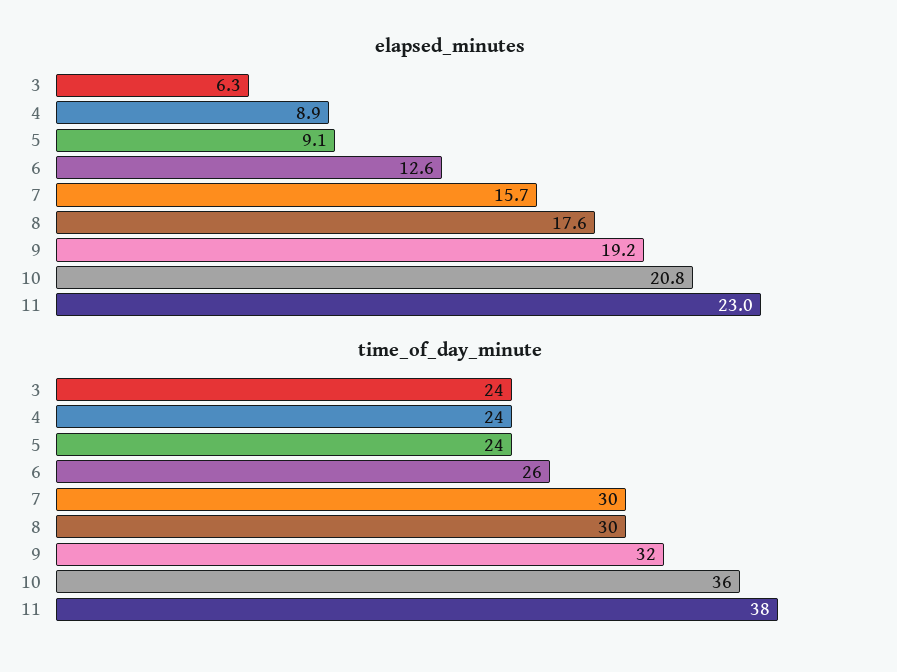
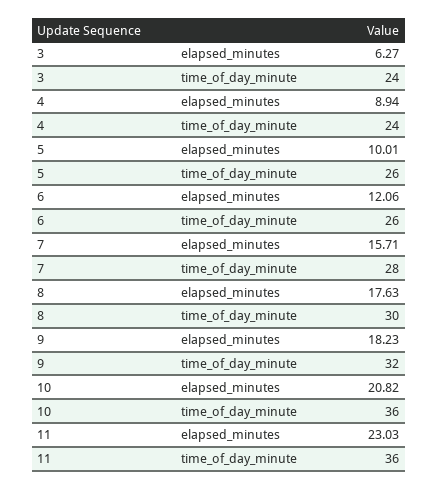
  {
    "elapsed_minutes": {
      "3": 6.27,
      "4": 8.94,
-     "5": 9.1,
+     "5": 10.01,
-     "6": 12.6,
+     "6": 12.06,
      "7": 15.71,
      "8": 17.63,
-     "9": 19.2,
+     "9": 18.23,
      "10": 20.82,
      "11": 23.03
    },
    "time_of_day_minute": {
      "3": 24,
      "4": 24,
-     "5": 24,
+     "5": 26,
      "6": 26,
-     "7": 30,
+     "7": 28,
      "8": 30,
      "9": 32,
      "10": 36,
-     "11": 38
+     "11": 36
    }
  }

